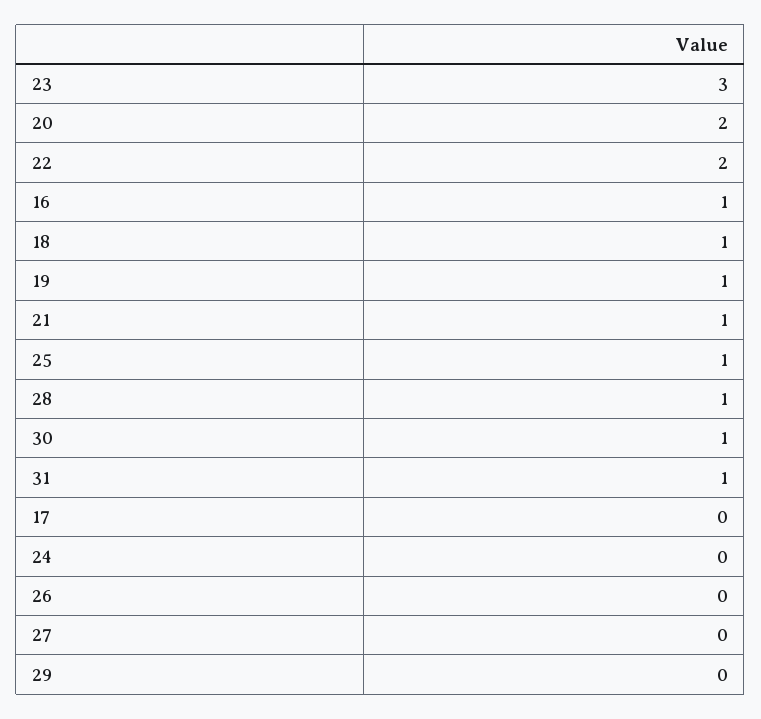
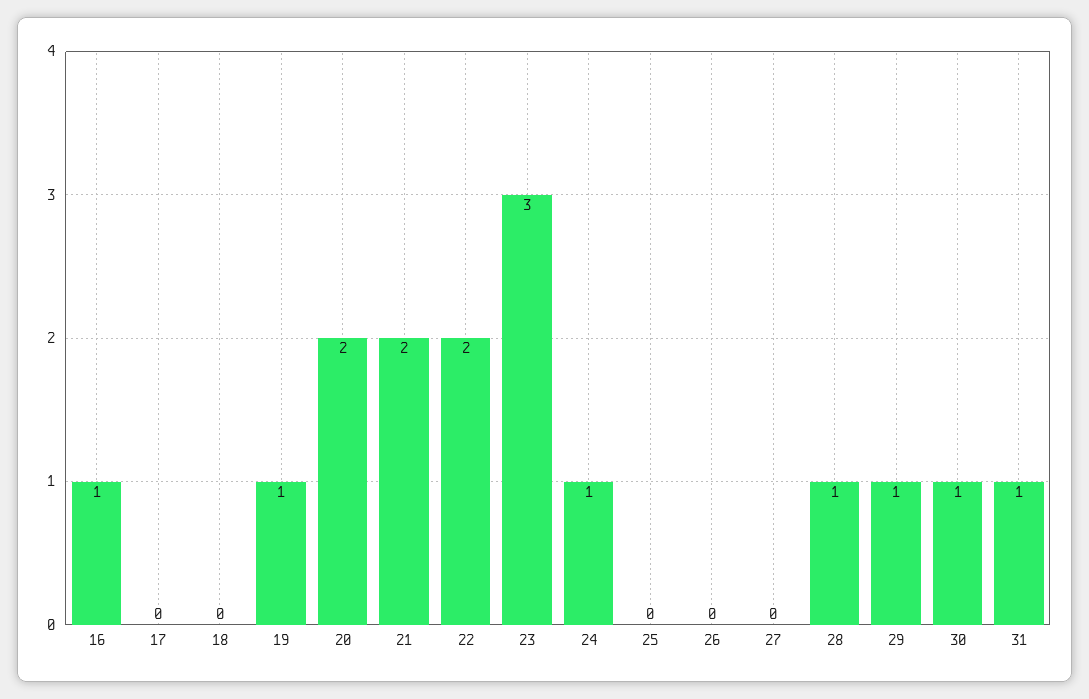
  {
    "23": 3,
    "20": 2,
    "22": 2,
    "16": 1,
-   "18": 1,
+   "18": 0,
    "19": 1,
-   "21": 1,
+   "21": 2,
-   "25": 1,
+   "25": 0,
    "28": 1,
    "30": 1,
    "31": 1,
    "17": 0,
-   "24": 0,
+   "24": 1,
    "26": 0,
    "27": 0,
-   "29": 0
+   "29": 1
  }

